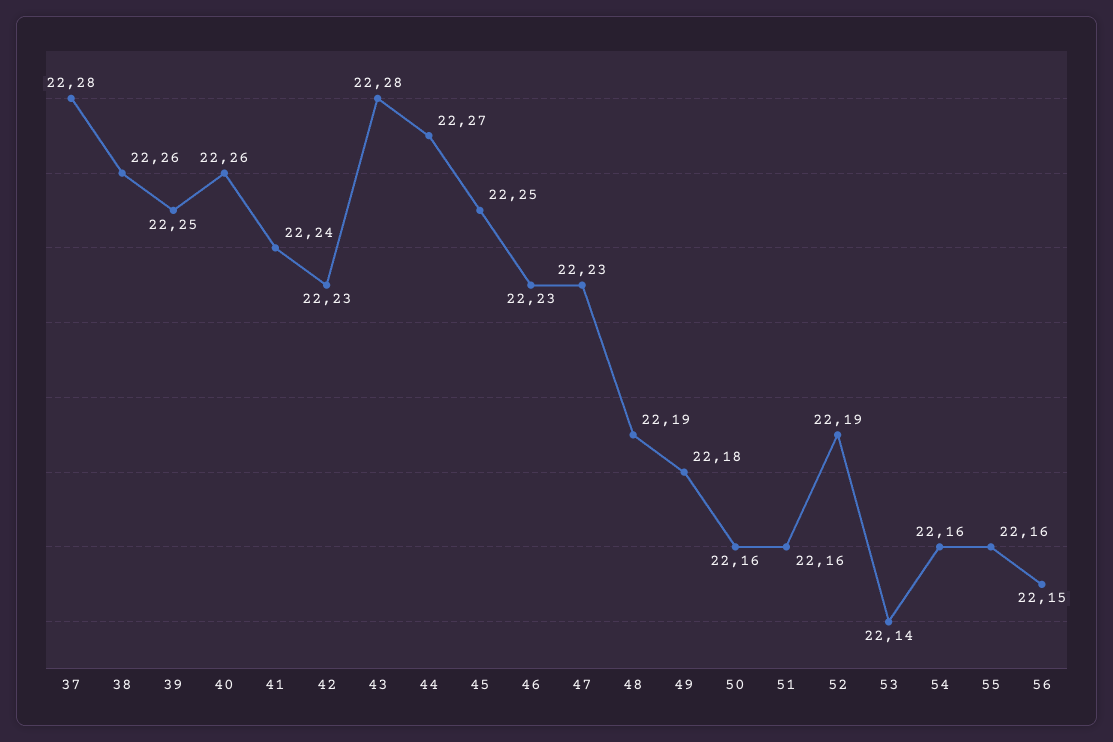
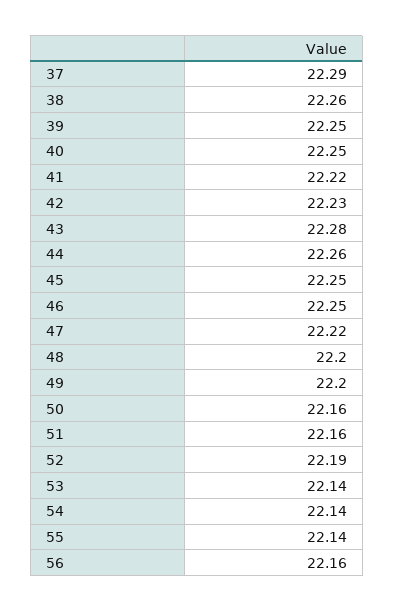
  {
-   "37": 22.28,
+   "37": 22.29,
    "38": 22.26,
    "39": 22.25,
-   "40": 22.26,
+   "40": 22.25,
-   "41": 22.24,
+   "41": 22.22,
    "42": 22.23,
    "43": 22.28,
-   "44": 22.27,
+   "44": 22.26,
    "45": 22.25,
-   "46": 22.23,
+   "46": 22.25,
-   "47": 22.23,
+   "47": 22.22,
-   "48": 22.19,
+   "48": 22.2,
-   "49": 22.18,
+   "49": 22.2,
    "50": 22.16,
    "51": 22.16,
    "52": 22.19,
    "53": 22.14,
-   "54": 22.16,
+   "54": 22.14,
-   "55": 22.16,
+   "55": 22.14,
-   "56": 22.15
+   "56": 22.16
  }

